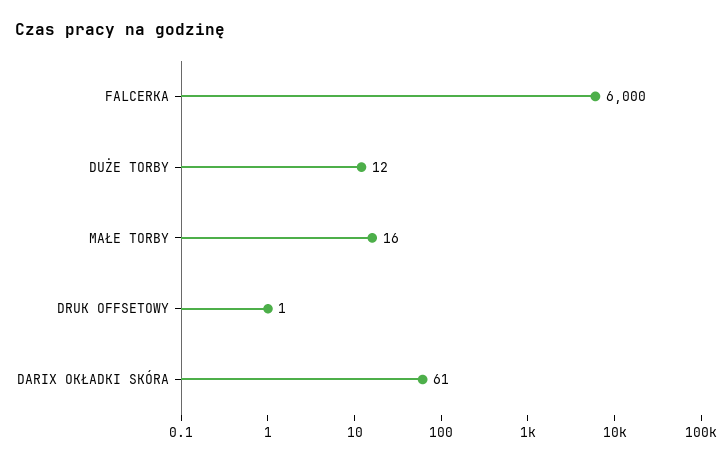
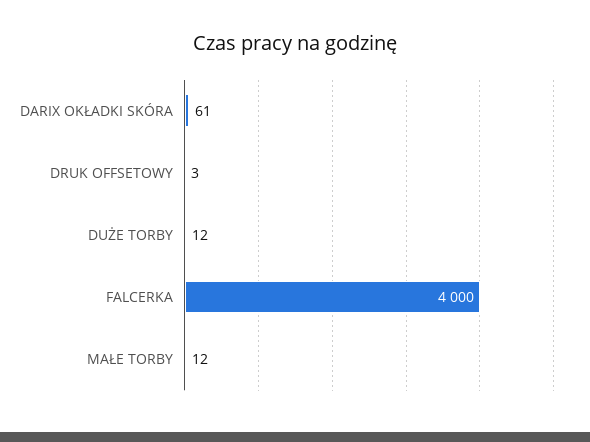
  {
-   "FALCERKA": 6000,
+   "FALCERKA": 4000,
    "DUŻE TORBY": 12,
-   "MAŁE TORBY": 16,
+   "MAŁE TORBY": 12,
-   "DRUK OFFSETOWY": 1,
+   "DRUK OFFSETOWY": 3,
    "DARIX OKŁADKI SKÓRA": 61
  }

